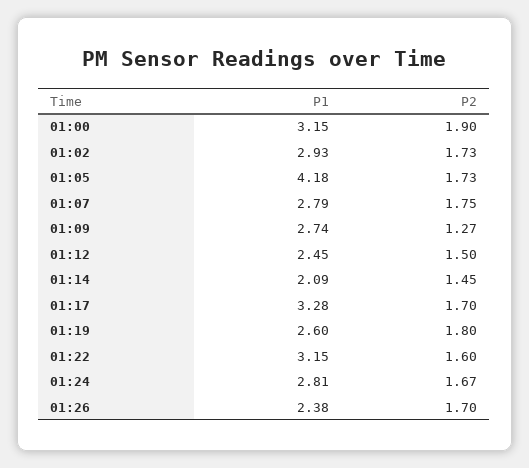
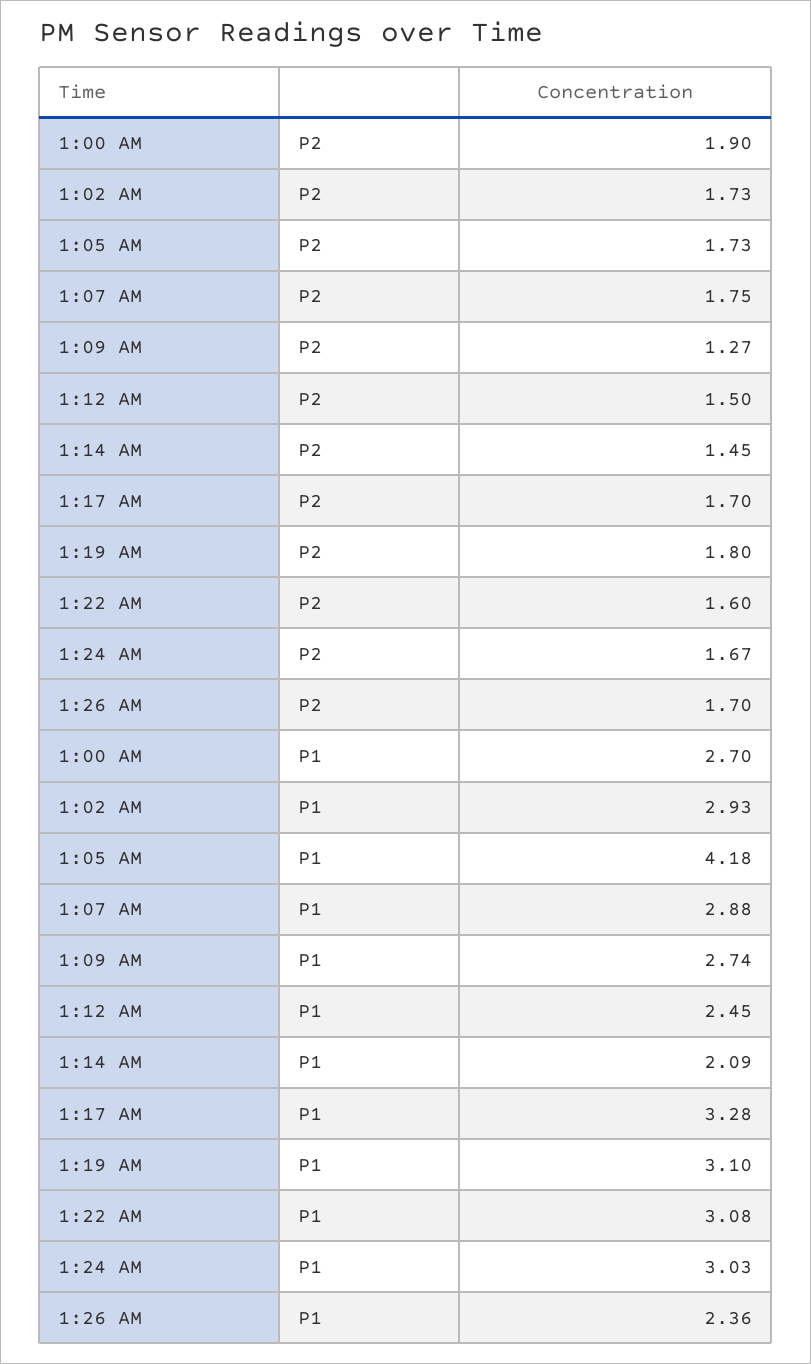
  {
    "P1": {
-     "01:00": 3.15,
+     "01:00": 2.7,
      "01:02": 2.93,
      "01:05": 4.18,
-     "01:07": 2.79,
+     "01:07": 2.88,
      "01:09": 2.74,
      "01:12": 2.45,
      "01:14": 2.09,
      "01:17": 3.28,
-     "01:19": 2.6,
+     "01:19": 3.1,
-     "01:22": 3.15,
+     "01:22": 3.08,
-     "01:24": 2.81,
+     "01:24": 3.03,
-     "01:26": 2.38
+     "01:26": 2.36
    },
    "P2": {
      "01:00": 1.9,
      "01:02": 1.73,
      "01:05": 1.73,
      "01:07": 1.75,
      "01:09": 1.27,
      "01:12": 1.5,
      "01:14": 1.45,
      "01:17": 1.7,
      "01:19": 1.8,
      "01:22": 1.6,
      "01:24": 1.67,
      "01:26": 1.7
    }
  }

